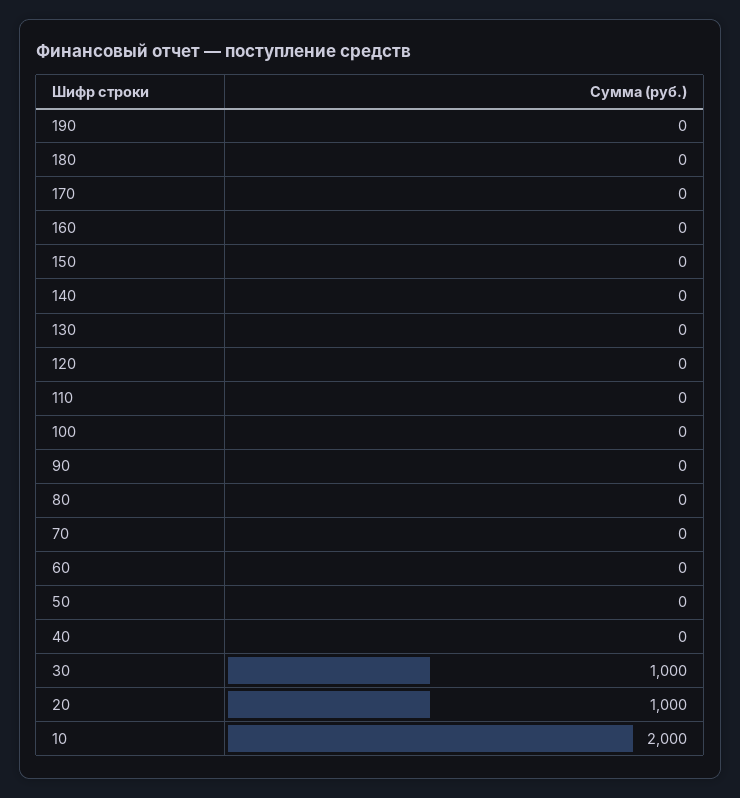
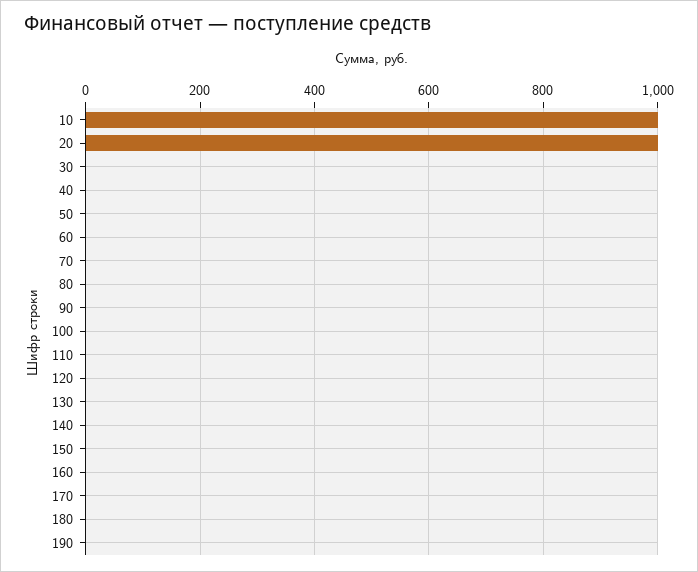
  {
    "190": 0,
    "180": 0,
    "170": 0,
    "160": 0,
    "150": 0,
    "140": 0,
    "130": 0,
    "120": 0,
    "110": 0,
    "100": 0,
    "90": 0,
    "80": 0,
    "70": 0,
    "60": 0,
    "50": 0,
    "40": 0,
-   "30": 1000,
+   "30": 0,
    "20": 1000,
-   "10": 2000
+   "10": 1000
  }

